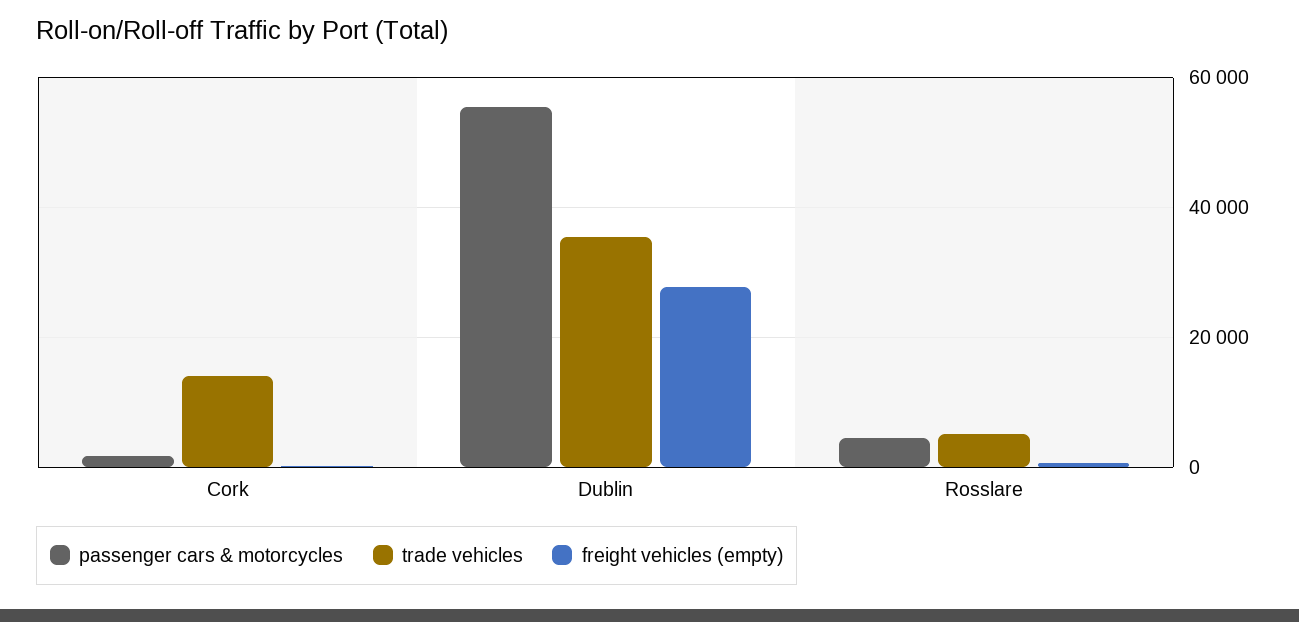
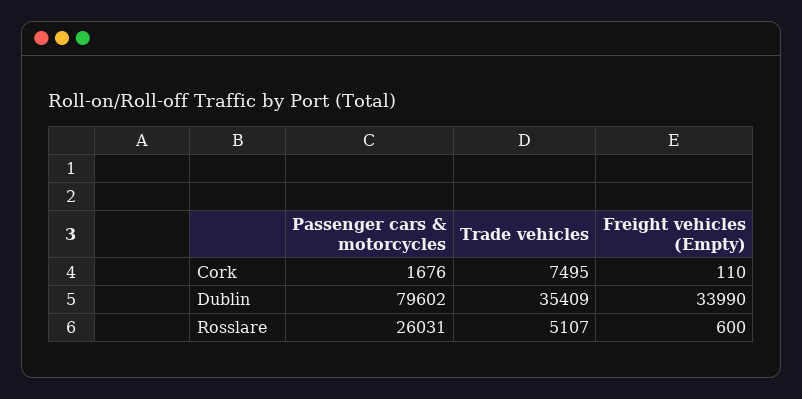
  {
    "passenger cars & motorcycles": {
      "Cork": 1676,
-     "Dublin": 56000,
+     "Dublin": 79602,
-     "Rosslare": 4000
+     "Rosslare": 26031
    },
    "trade vehicles": {
-     "Cork": 14000,
+     "Cork": 7495,
      "Dublin": 35409,
      "Rosslare": 5107
    },
    "freight vehicles (empty)": {
      "Cork": 110,
-     "Dublin": 28000,
+     "Dublin": 33990,
      "Rosslare": 600
    }
  }

